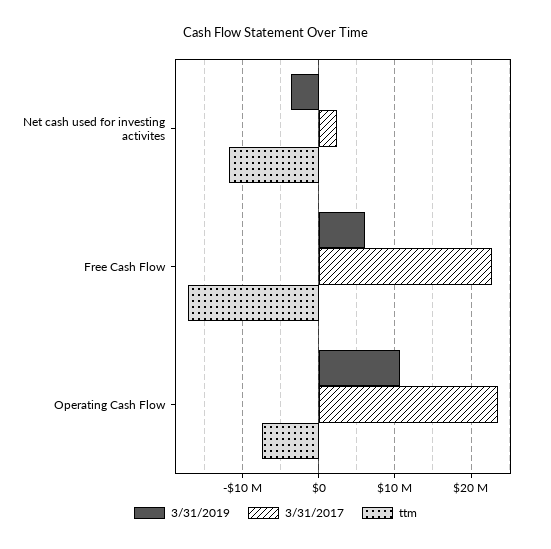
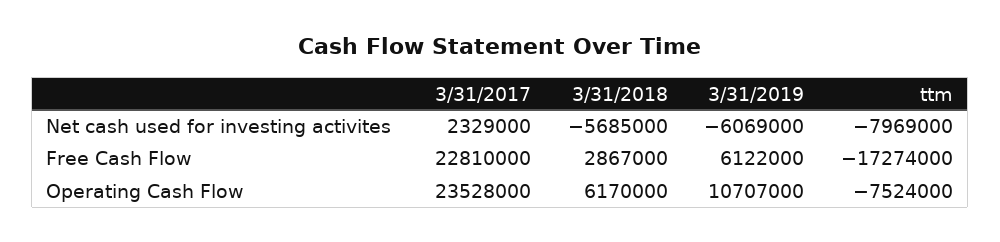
  {
    "3/31/2019": {
-     "Net cash used for investing activites": -4000000,
+     "Net cash used for investing activites": -6069000,
      "Free Cash Flow": 6122000,
      "Operating Cash Flow": 10707000
    },
    "3/31/2017": {
      "Net cash used for investing activites": 2329000,
      "Free Cash Flow": 22810000,
      "Operating Cash Flow": 23528000
    },
    "ttm": {
-     "Net cash used for investing activites": -12000000,
+     "Net cash used for investing activites": -7969000,
      "Free Cash Flow": -17274000,
      "Operating Cash Flow": -7524000
-   }
+   },
+   "3/31/2018": {
+     "Net cash used for investing activites": -5685000,
+     "Free Cash Flow": 2867000,
+     "Operating Cash Flow": 6170000
+   }
  }

